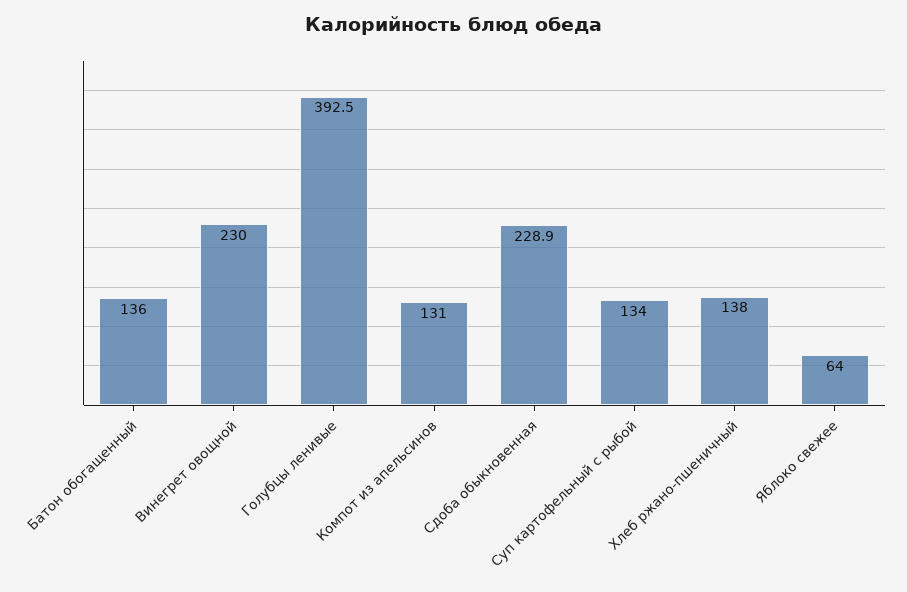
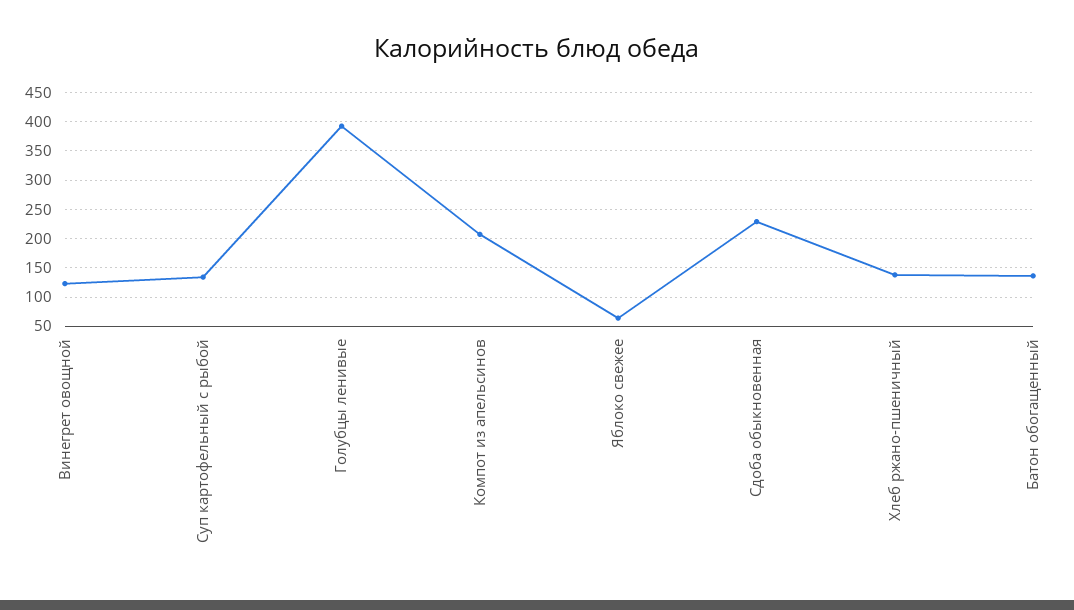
  {
    "Батон обогащенный": 136,
-   "Винегрет овощной": 230,
+   "Винегрет овощной": 125,
    "Голубцы ленивые": 392.5,
-   "Компот из апельсинов": 131,
+   "Компот из апельсинов": 200,
    "Сдоба обыкновенная": 228.9,
    "Суп картофельный с рыбой": 134,
    "Хлеб ржано-пшеничный": 138,
    "Яблоко свежее": 64
  }

